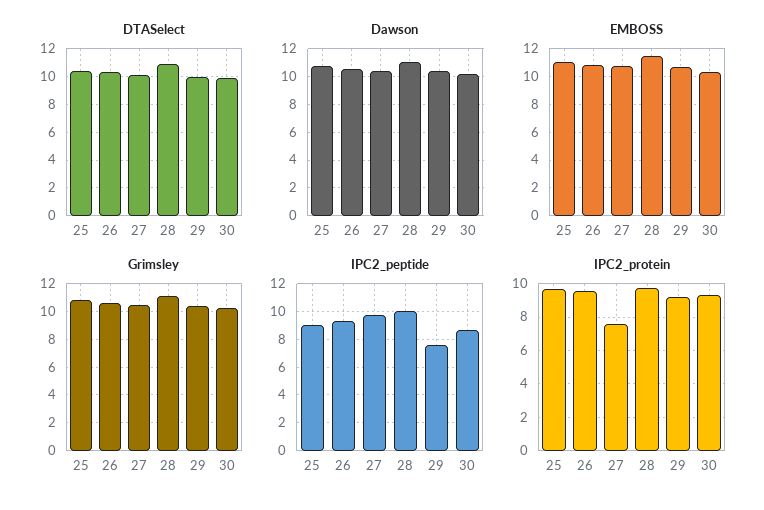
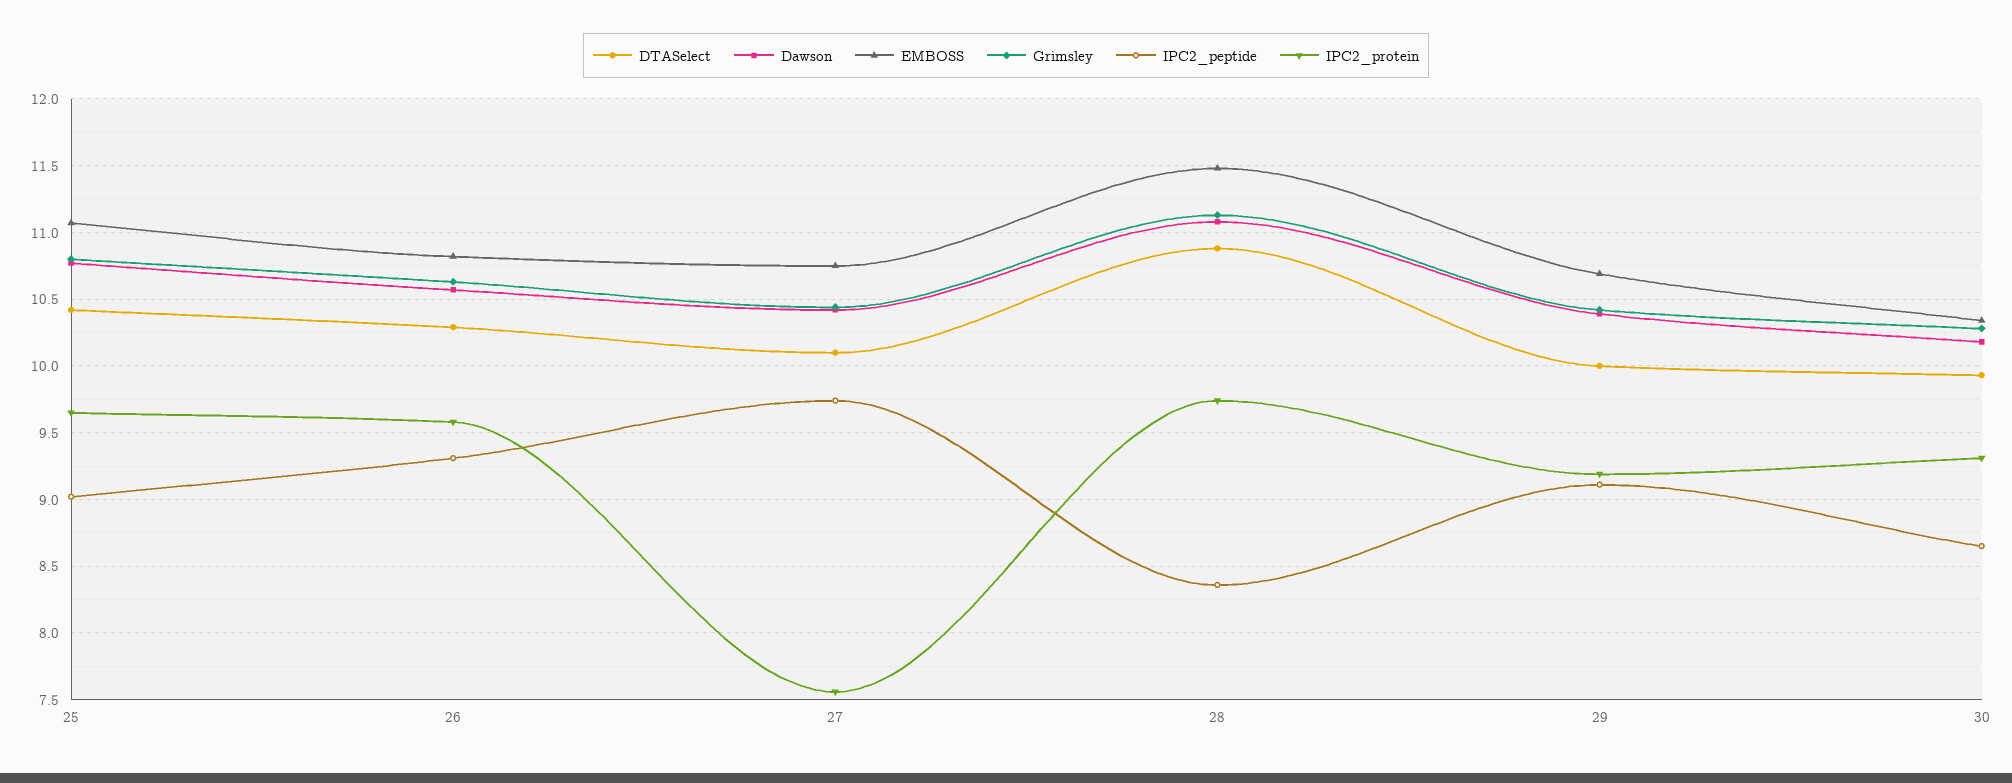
  {
    "DTASelect": {
      "25": 10.4,
      "26": 10.3,
      "27": 10.1,
      "28": 10.9,
      "29": 10,
      "30": 9.95
    },
    "Dawson": {
      "25": 10.75,
      "26": 10.55,
      "27": 10.4,
      "28": 11.1,
      "29": 10.4,
      "30": 10.2
    },
    "EMBOSS": {
      "25": 11.05,
      "26": 10.8,
      "27": 10.75,
      "28": 11.5,
      "29": 10.7,
      "30": 10.35
    },
    "Grimsley": {
      "25": 10.8,
      "26": 10.65,
      "27": 10.45,
      "28": 11.15,
      "29": 10.4,
      "30": 10.3
    },
    "IPC2_peptide": {
      "25": 9,
      "26": 9.3,
      "27": 9.75,
-     "28": 10,
+     "28": 8.35,
-     "29": 7.5,
+     "29": 9.1,
      "30": 8.65
    },
    "IPC2_protein": {
      "25": 9.65,
      "26": 9.6,
      "27": 7.55,
      "28": 9.75,
      "29": 9.2,
      "30": 9.3
    }
  }

